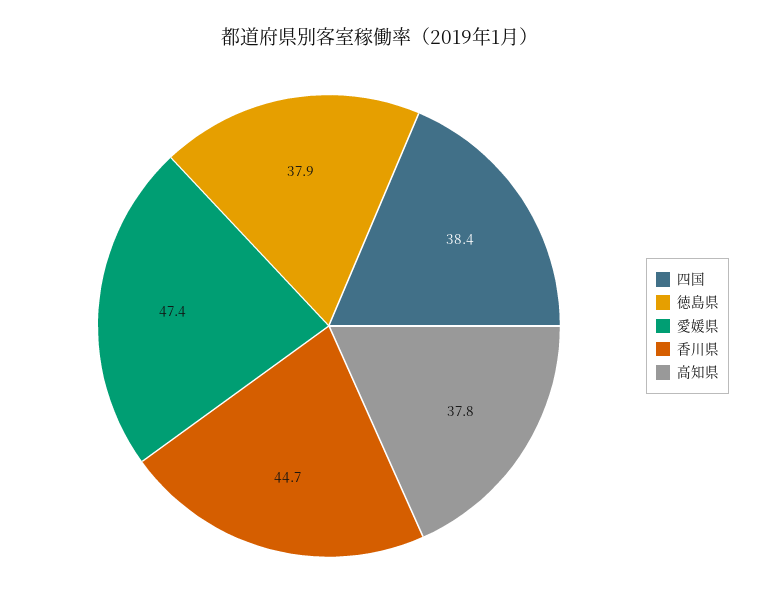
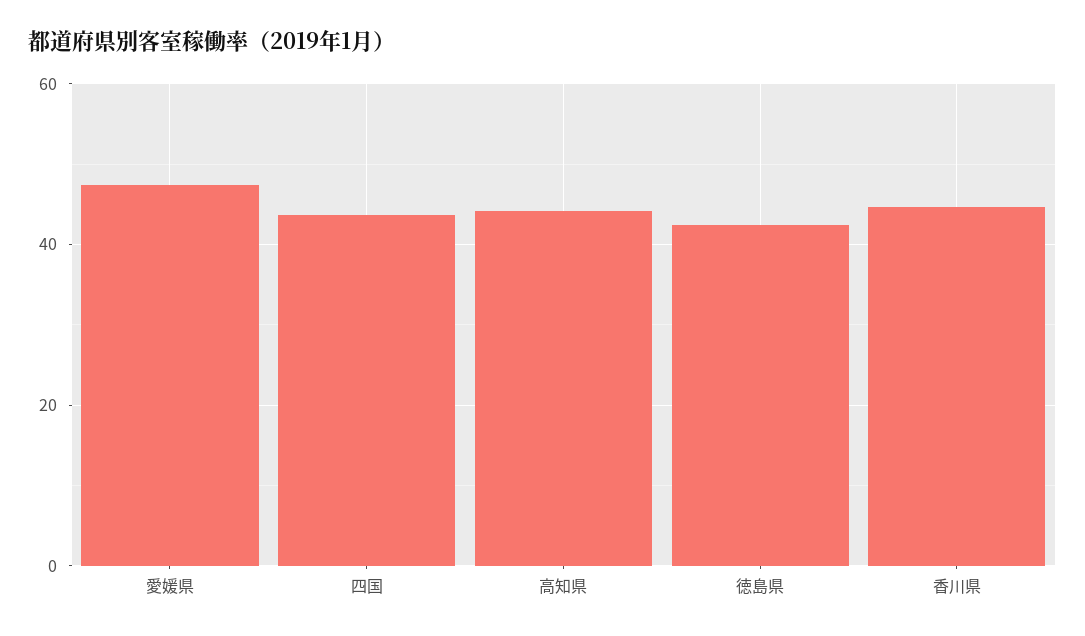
  {
-   "四国": 38.4,
+   "四国": 44,
-   "徳島県": 37.9,
+   "徳島県": 42,
    "愛媛県": 47.4,
    "香川県": 44.7,
-   "高知県": 37.8
+   "高知県": 44
  }

